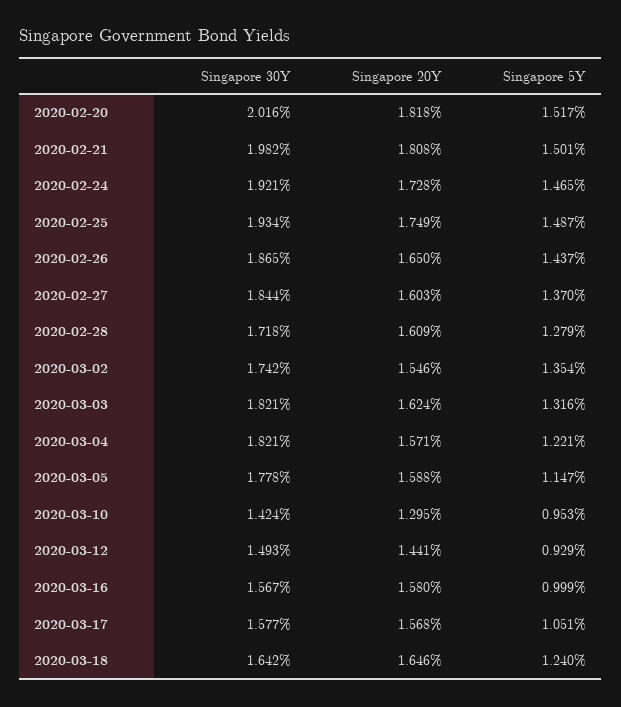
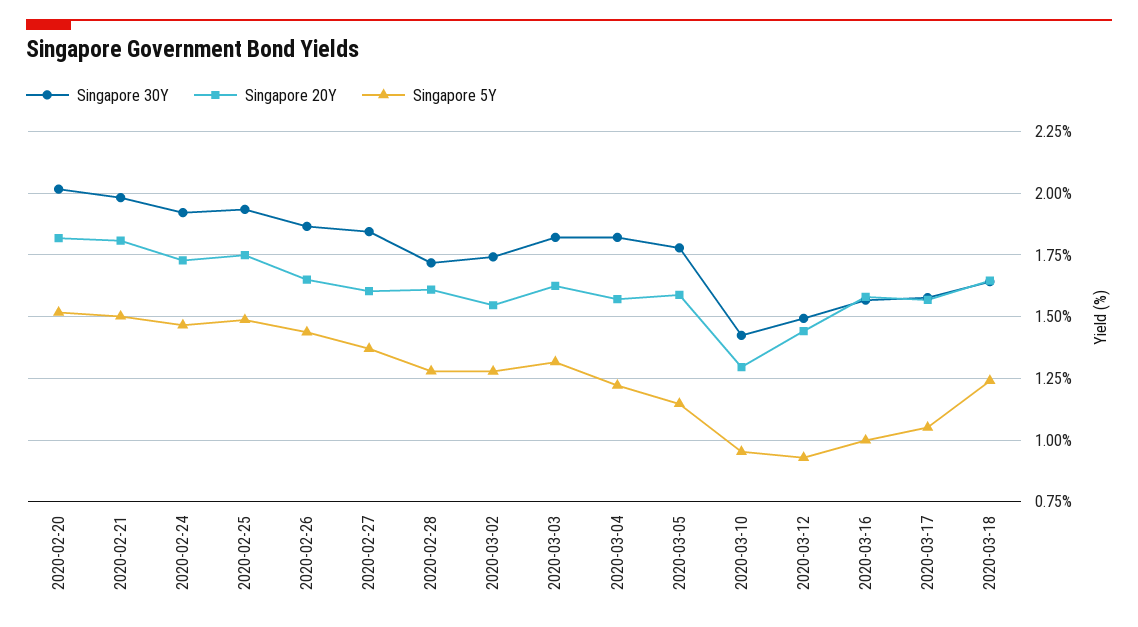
  {
    "Singapore 30Y": {
      "2020-02-20": 2.016,
      "2020-02-21": 1.982,
      "2020-02-24": 1.921,
      "2020-02-25": 1.934,
      "2020-02-26": 1.865,
      "2020-02-27": 1.844,
      "2020-02-28": 1.718,
      "2020-03-02": 1.742,
      "2020-03-03": 1.821,
      "2020-03-04": 1.821,
      "2020-03-05": 1.778,
      "2020-03-10": 1.424,
      "2020-03-12": 1.493,
      "2020-03-16": 1.567,
      "2020-03-17": 1.577,
      "2020-03-18": 1.642
    },
    "Singapore 20Y": {
      "2020-02-20": 1.818,
      "2020-02-21": 1.808,
      "2020-02-24": 1.728,
      "2020-02-25": 1.749,
      "2020-02-26": 1.65,
      "2020-02-27": 1.603,
      "2020-02-28": 1.609,
      "2020-03-02": 1.546,
      "2020-03-03": 1.624,
      "2020-03-04": 1.571,
      "2020-03-05": 1.588,
      "2020-03-10": 1.295,
      "2020-03-12": 1.441,
      "2020-03-16": 1.58,
      "2020-03-17": 1.568,
      "2020-03-18": 1.646
    },
    "Singapore 5Y": {
      "2020-02-20": 1.517,
      "2020-02-21": 1.501,
      "2020-02-24": 1.465,
      "2020-02-25": 1.487,
      "2020-02-26": 1.437,
      "2020-02-27": 1.37,
      "2020-02-28": 1.279,
-     "2020-03-02": 1.354,
+     "2020-03-02": 1.275,
      "2020-03-03": 1.316,
      "2020-03-04": 1.221,
      "2020-03-05": 1.147,
      "2020-03-10": 0.953,
      "2020-03-12": 0.929,
      "2020-03-16": 0.999,
      "2020-03-17": 1.051,
      "2020-03-18": 1.24
    }
  }

